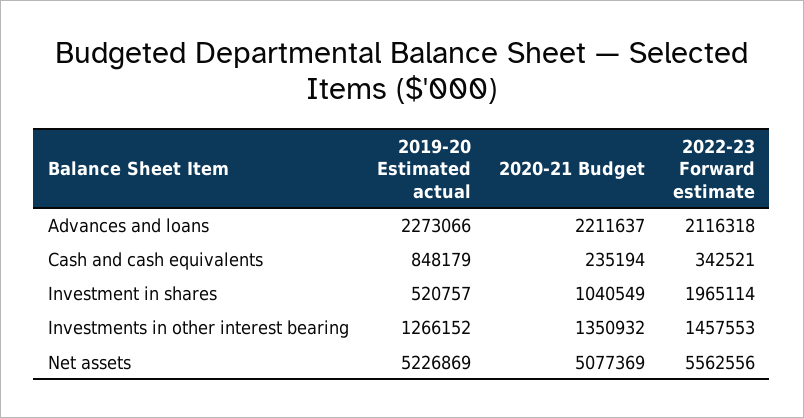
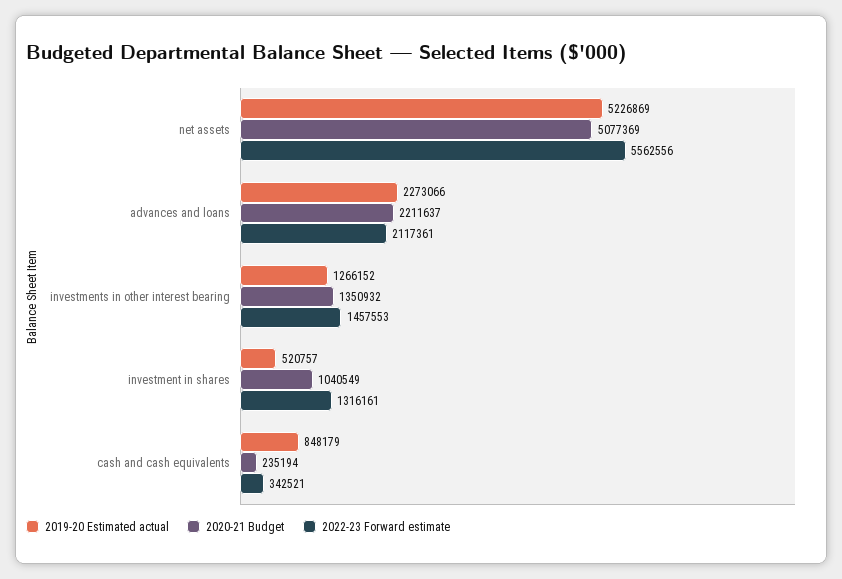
  {
    "2019-20 Estimated actual": {
      "Advances and loans": 2273066,
      "Cash and cash equivalents": 848179,
      "Investment in shares": 520757,
      "Investments in other interest bearing": 1266152,
      "Net assets": 5226869
    },
    "2020-21 Budget": {
      "Advances and loans": 2211637,
      "Cash and cash equivalents": 235194,
      "Investment in shares": 1040549,
      "Investments in other interest bearing": 1350932,
      "Net assets": 5077369
    },
    "2022-23 Forward estimate": {
-     "Advances and loans": 2116318,
+     "Advances and loans": 2117361,
      "Cash and cash equivalents": 342521,
-     "Investment in shares": 1965114,
+     "Investment in shares": 1316161,
      "Investments in other interest bearing": 1457553,
      "Net assets": 5562556
    }
  }

